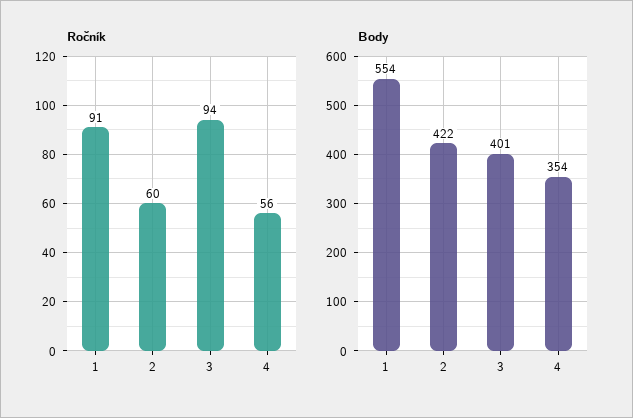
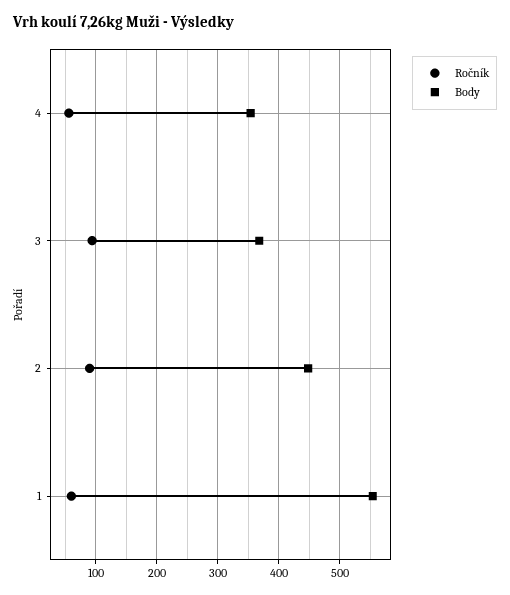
  {
    "Ročník": {
-     "1": 91,
+     "1": 60,
-     "2": 60,
+     "2": 90,
      "3": 94,
      "4": 56
    },
    "Body": {
      "1": 554,
-     "2": 422,
+     "2": 450,
-     "3": 401,
+     "3": 370,
      "4": 354
    }
  }

